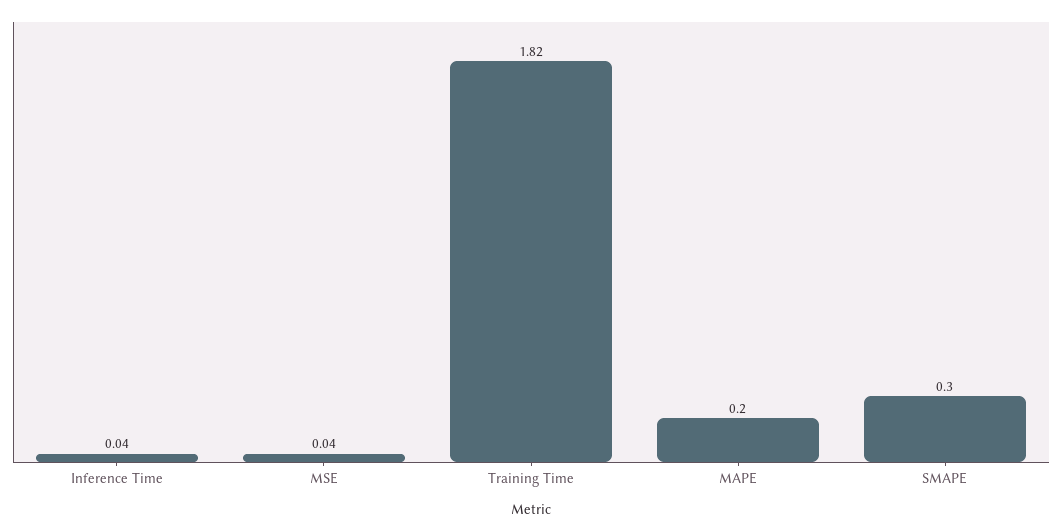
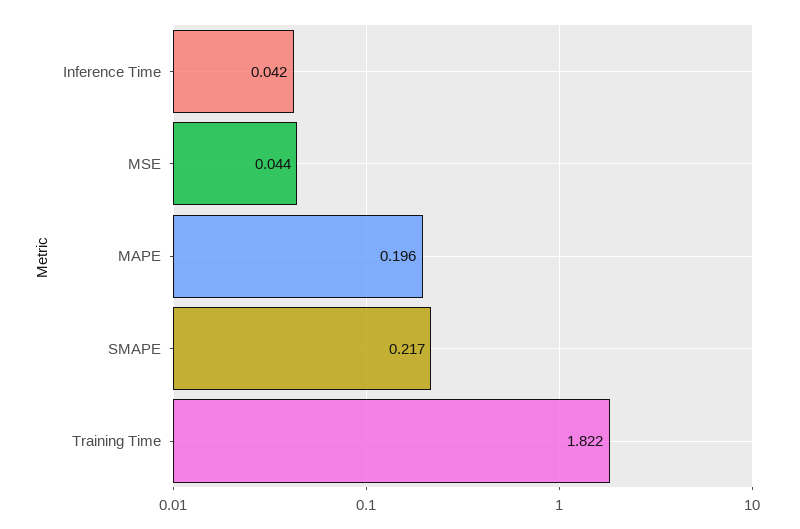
  {
    "Inference Time": 0.042,
    "MSE": 0.044,
    "Training Time": 1.822,
    "MAPE": 0.196,
-   "SMAPE": 0.3
+   "SMAPE": 0.217
  }

